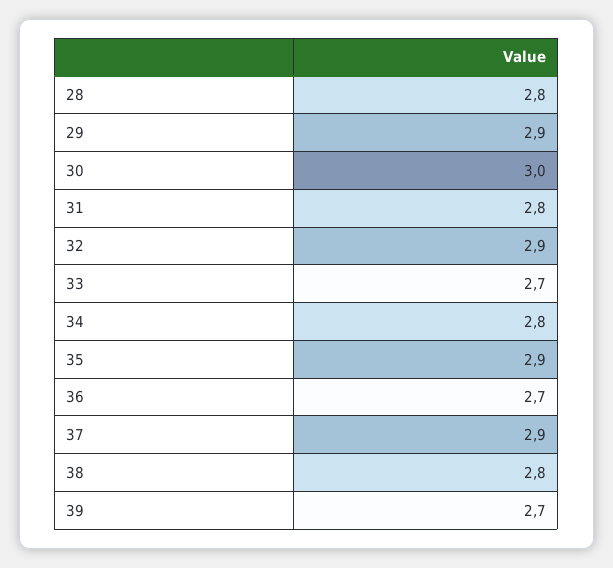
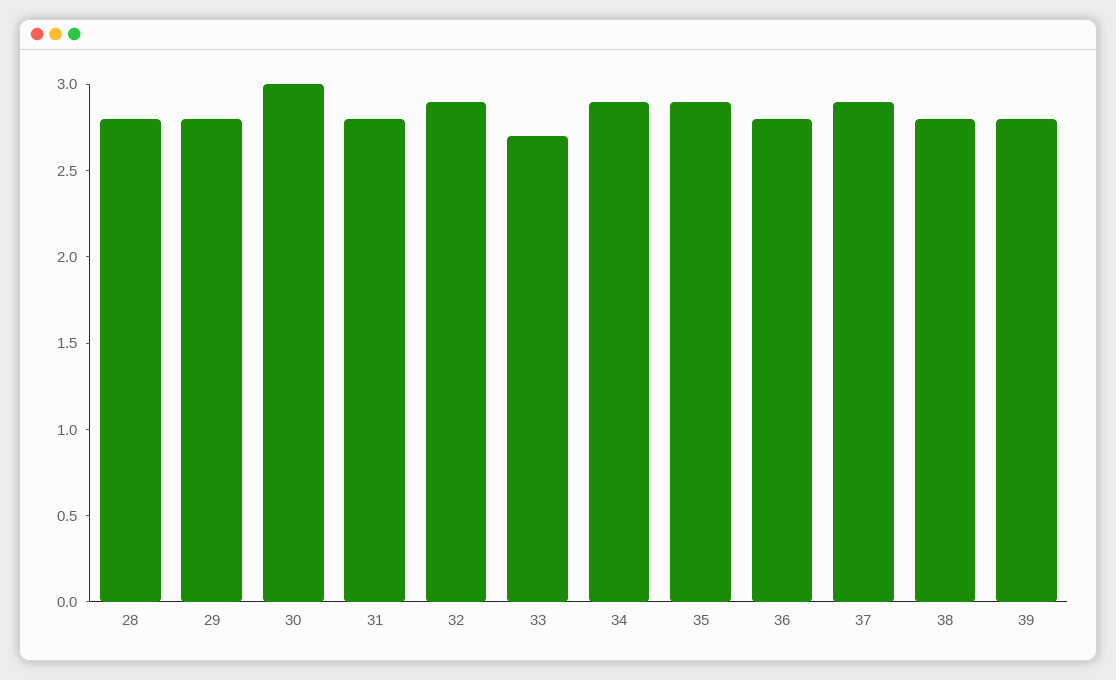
  {
    "28": 2.8,
-   "29": 2.9,
+   "29": 2.8,
    "30": 3,
    "31": 2.8,
    "32": 2.9,
    "33": 2.7,
-   "34": 2.8,
+   "34": 2.9,
    "35": 2.9,
-   "36": 2.7,
+   "36": 2.8,
    "37": 2.9,
    "38": 2.8,
-   "39": 2.7
+   "39": 2.8
  }

